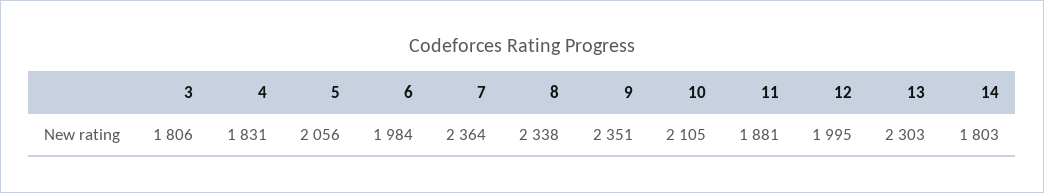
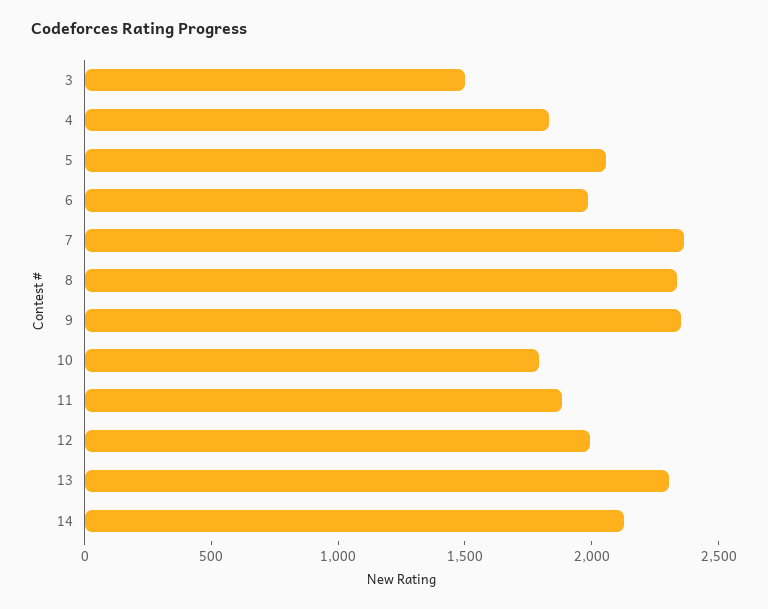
  {
-   "3": 1806,
+   "3": 1500,
    "4": 1831,
    "5": 2056,
    "6": 1984,
    "7": 2364,
    "8": 2338,
    "9": 2351,
-   "10": 2105,
+   "10": 1800,
    "11": 1881,
    "12": 1995,
    "13": 2303,
-   "14": 1803
+   "14": 2100
  }

